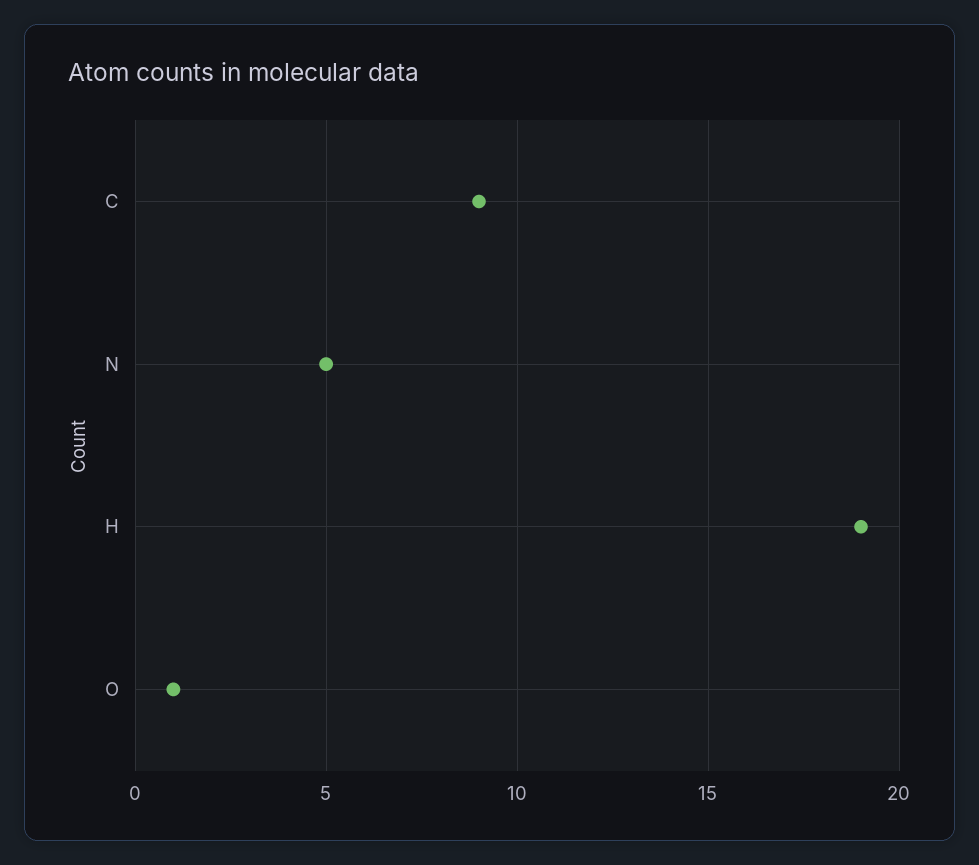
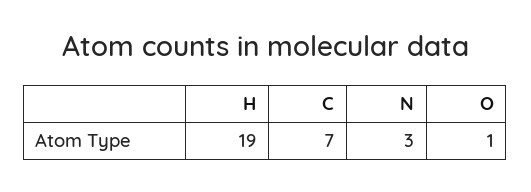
  {
-   "C": 9,
+   "C": 7,
-   "N": 5,
+   "N": 3,
    "H": 19,
    "O": 1
  }

